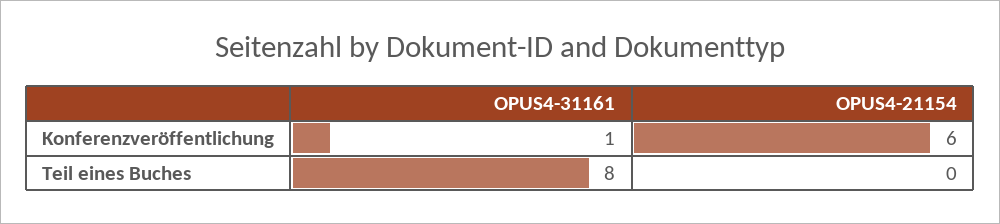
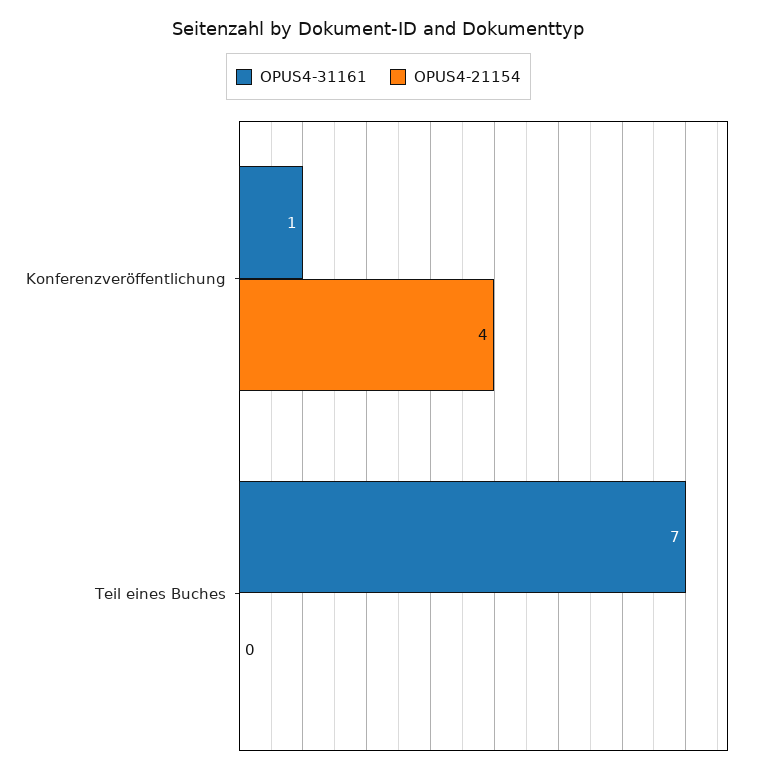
  {
    "OPUS4-31161": {
      "Konferenzveröffentlichung": 1,
-     "Teil eines Buches": 8
+     "Teil eines Buches": 7
    },
    "OPUS4-21154": {
-     "Konferenzveröffentlichung": 6,
+     "Konferenzveröffentlichung": 4,
      "Teil eines Buches": 0
    }
  }

